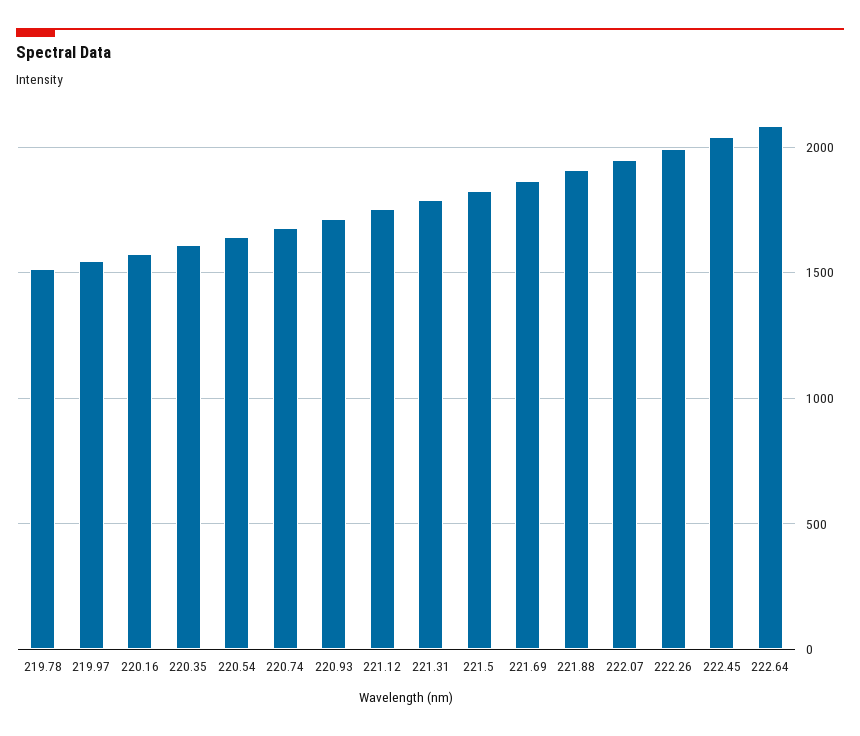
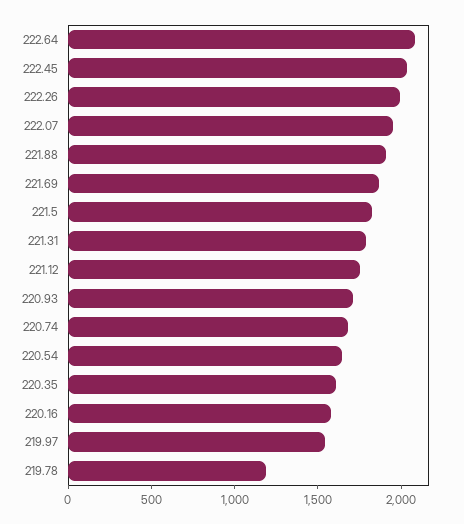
  {
-   "219.78": 1500,
+   "219.78": 1200,
    "219.97": 1550,
    "220.16": 1600,
    "220.35": 1600,
    "220.54": 1650,
    "220.74": 1700,
    "220.93": 1700,
    "221.12": 1750,
    "221.31": 1800,
    "221.5": 1850,
    "221.69": 1850,
    "221.88": 1900,
    "222.07": 1950,
    "222.26": 2000,
    "222.45": 2050,
    "222.64": 2100
  }

